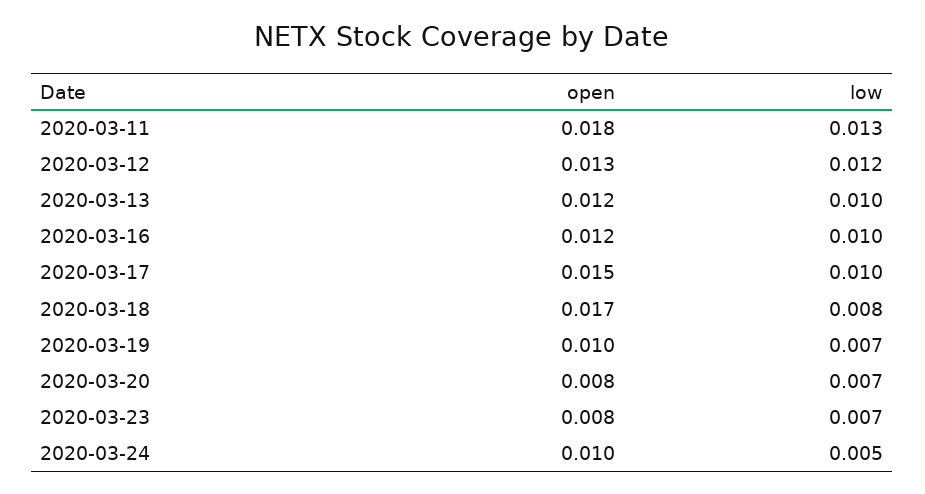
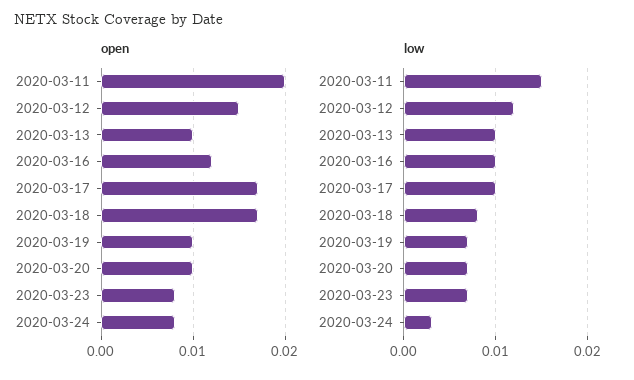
  {
    "open": {
-     "2020-03-11": 0.018,
+     "2020-03-11": 0.02,
-     "2020-03-12": 0.013,
+     "2020-03-12": 0.015,
-     "2020-03-13": 0.012,
+     "2020-03-13": 0.01,
      "2020-03-16": 0.012,
-     "2020-03-17": 0.015,
+     "2020-03-17": 0.017,
      "2020-03-18": 0.017,
      "2020-03-19": 0.01,
-     "2020-03-20": 0.008,
+     "2020-03-20": 0.01,
      "2020-03-23": 0.008,
-     "2020-03-24": 0.01
+     "2020-03-24": 0.008
    },
    "low": {
-     "2020-03-11": 0.013,
+     "2020-03-11": 0.015,
      "2020-03-12": 0.012,
      "2020-03-13": 0.01,
      "2020-03-16": 0.01,
      "2020-03-17": 0.01,
      "2020-03-18": 0.008,
      "2020-03-19": 0.007,
      "2020-03-20": 0.007,
      "2020-03-23": 0.007,
-     "2020-03-24": 0.005
+     "2020-03-24": 0.003
    }
  }

